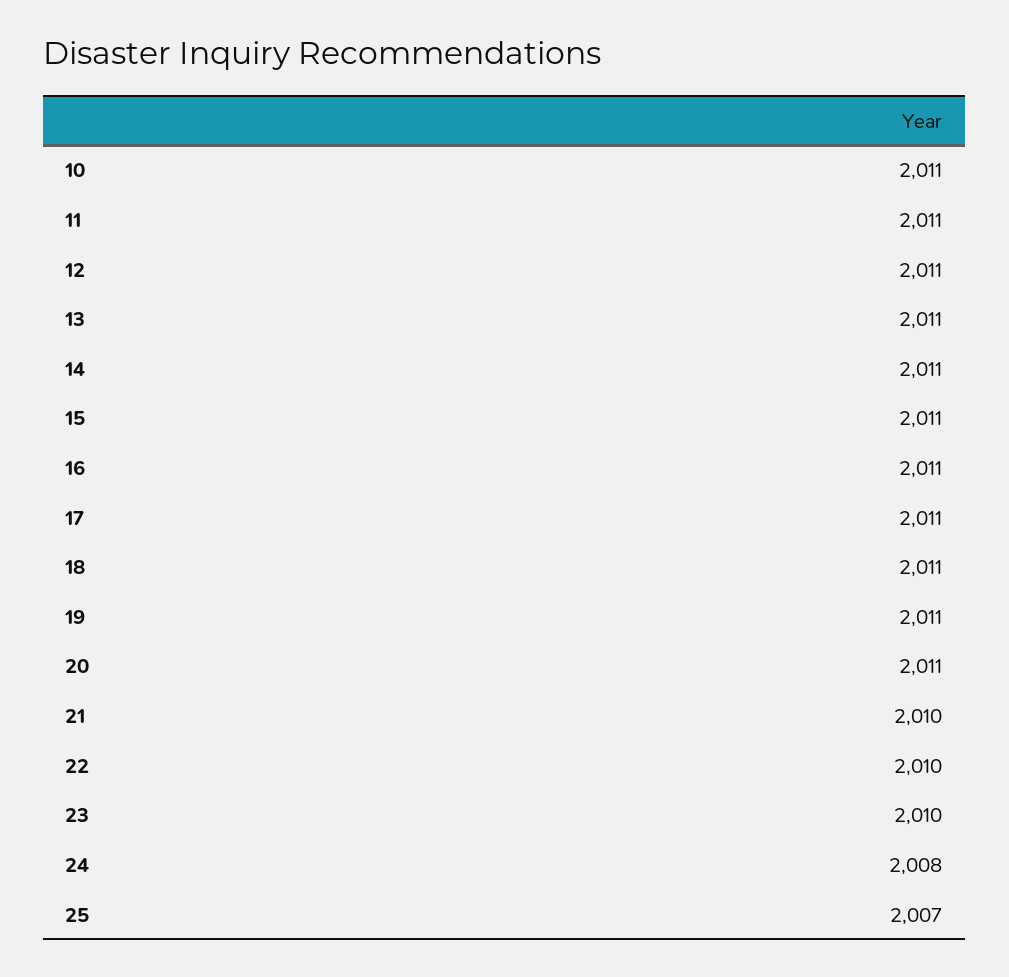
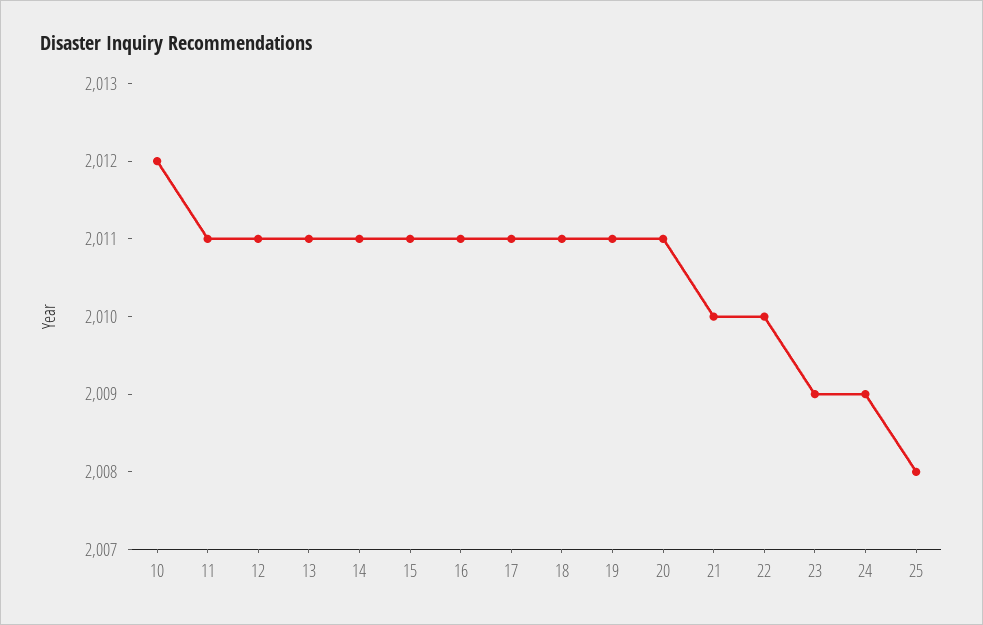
  {
-   "10": 2011,
+   "10": 2012,
    "11": 2011,
    "12": 2011,
    "13": 2011,
    "14": 2011,
    "15": 2011,
    "16": 2011,
    "17": 2011,
    "18": 2011,
    "19": 2011,
    "20": 2011,
    "21": 2010,
    "22": 2010,
-   "23": 2010,
+   "23": 2009,
-   "24": 2008,
+   "24": 2009,
-   "25": 2007
+   "25": 2008
  }

